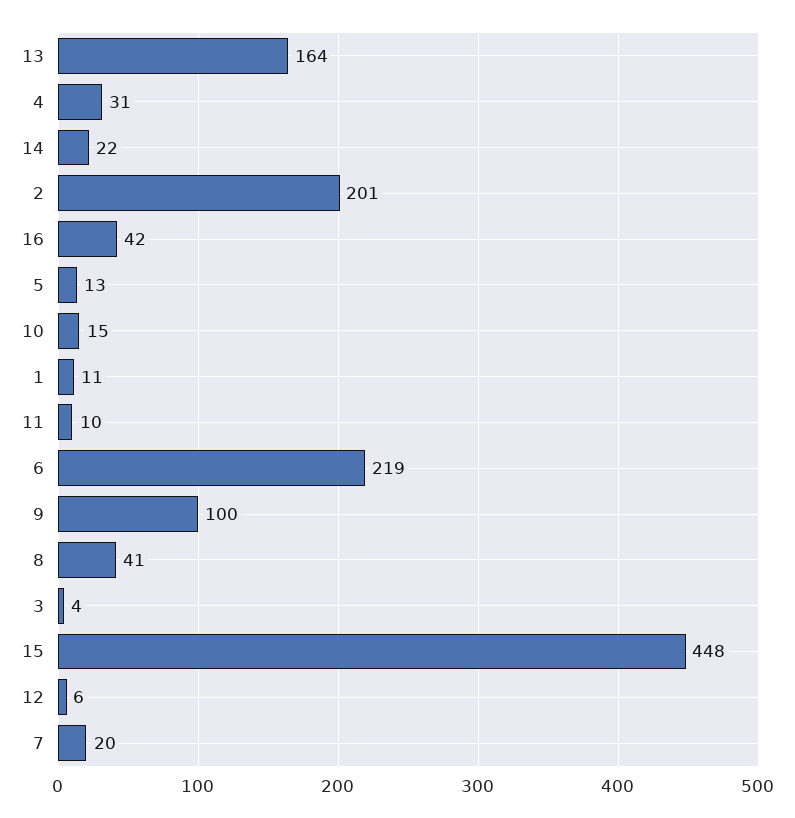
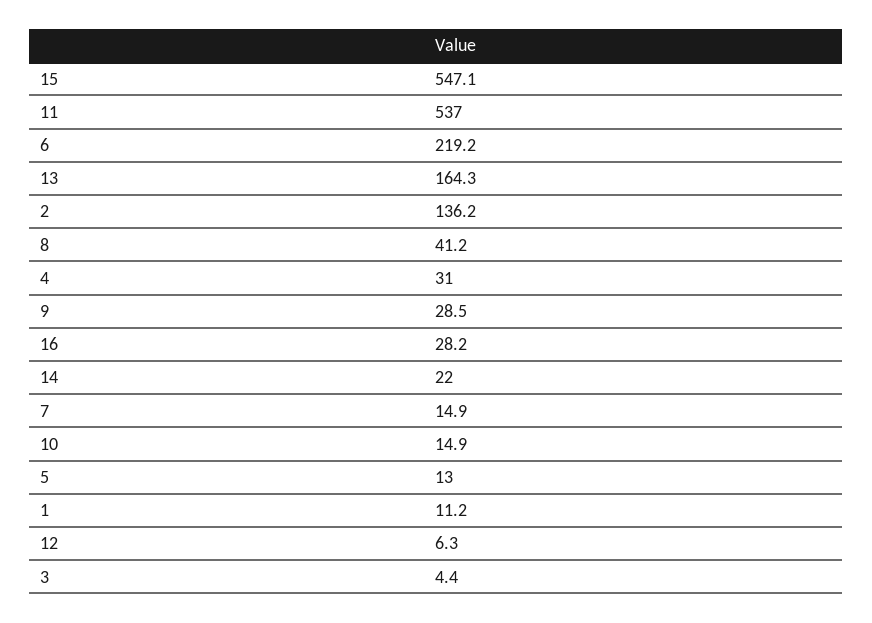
  {
    "13": 164.3,
    "4": 31,
    "14": 22,
-   "2": 201,
+   "2": 136.2,
-   "16": 42,
+   "16": 28.2,
    "5": 13,
    "10": 14.9,
    "1": 11.2,
-   "11": 10,
+   "11": 537,
    "6": 219.2,
-   "9": 100,
+   "9": 28.5,
    "8": 41.2,
    "3": 4.4,
-   "15": 448,
+   "15": 547.1,
    "12": 6.3,
-   "7": 20
+   "7": 14.9
  }

